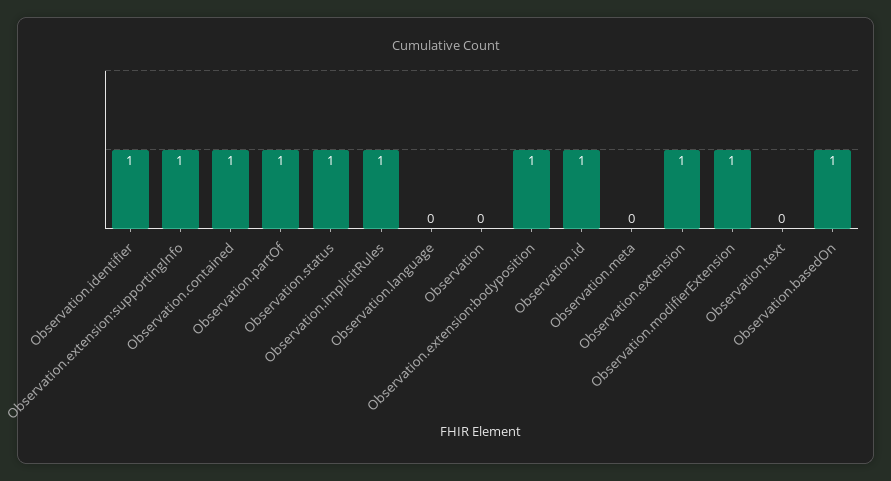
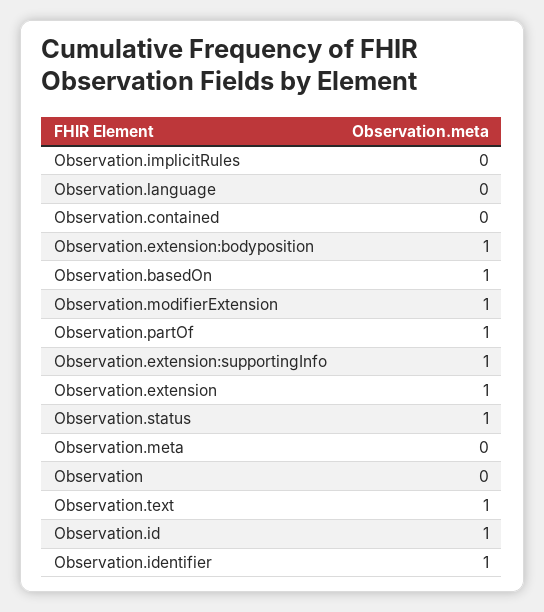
  {
    "Observation.identifier": 1,
    "Observation.extension:supportingInfo": 1,
-   "Observation.contained": 1,
+   "Observation.contained": 0,
    "Observation.partOf": 1,
    "Observation.status": 1,
-   "Observation.implicitRules": 1,
+   "Observation.implicitRules": 0,
    "Observation.language": 0,
    "Observation": 0,
    "Observation.extension:bodyposition": 1,
    "Observation.id": 1,
    "Observation.meta": 0,
    "Observation.extension": 1,
    "Observation.modifierExtension": 1,
-   "Observation.text": 0,
+   "Observation.text": 1,
    "Observation.basedOn": 1
  }

